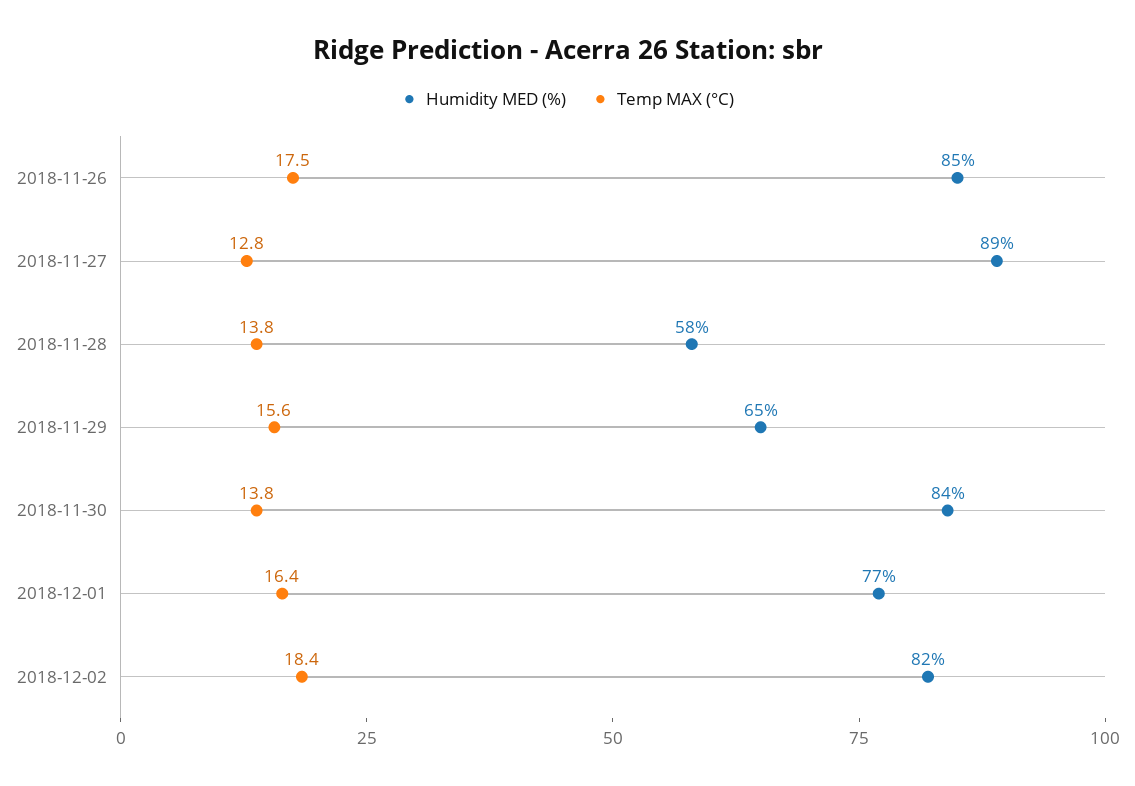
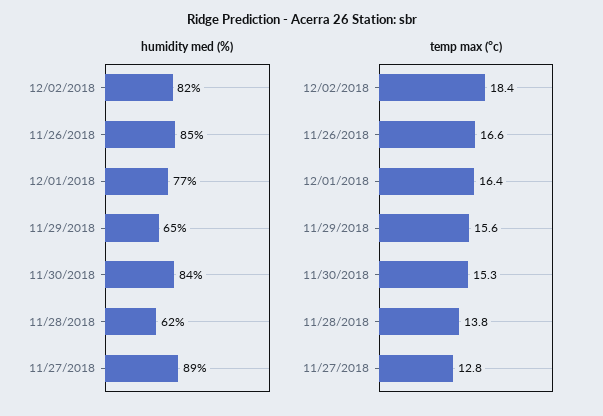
  {
    "Humidity MED (%)": {
      "2018-11-26": 85,
      "2018-11-27": 89,
-     "2018-11-28": 58,
+     "2018-11-28": 62,
      "2018-11-29": 65,
      "2018-11-30": 84,
      "2018-12-01": 77,
      "2018-12-02": 82
    },
    "Temp MAX (°C)": {
-     "2018-11-26": 17.5,
+     "2018-11-26": 16.6,
      "2018-11-27": 12.8,
      "2018-11-28": 13.8,
      "2018-11-29": 15.6,
-     "2018-11-30": 13.8,
+     "2018-11-30": 15.3,
      "2018-12-01": 16.4,
      "2018-12-02": 18.4
    }
  }

